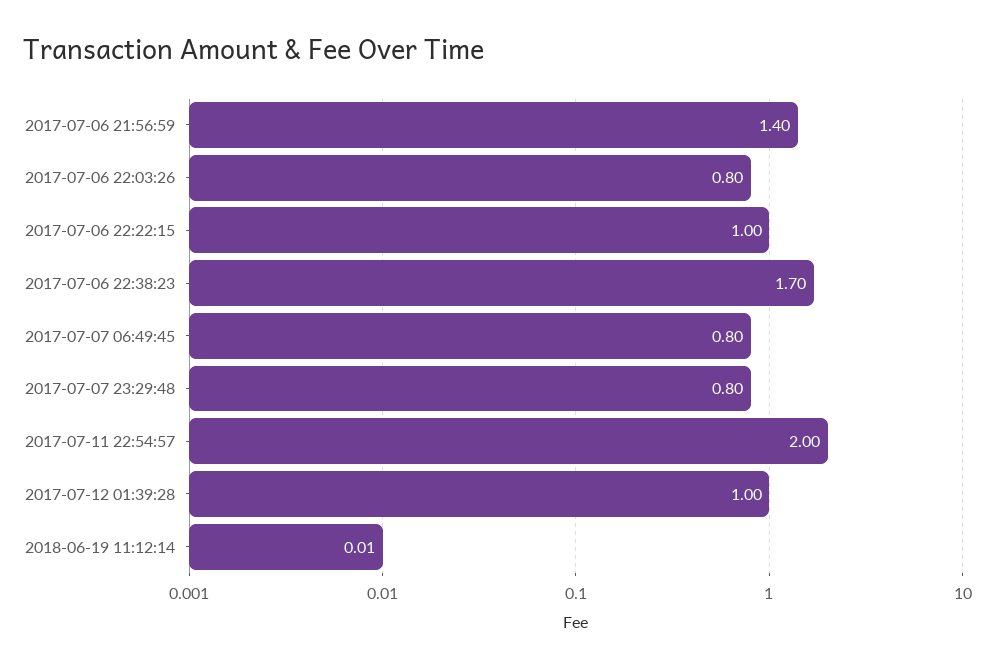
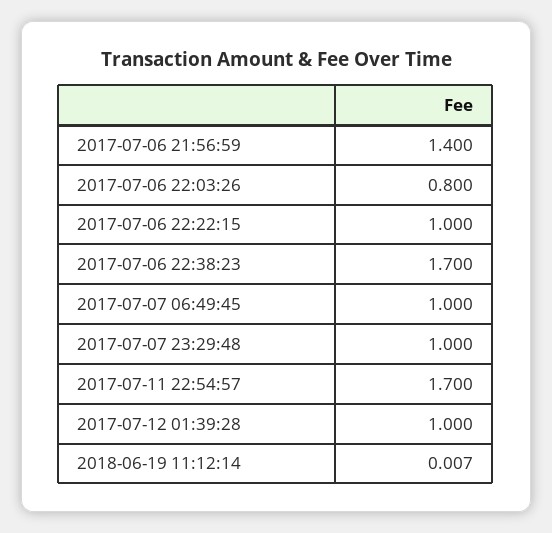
  {
    "2017-07-06 21:56:59": 1.4,
    "2017-07-06 22:03:26": 0.8,
    "2017-07-06 22:22:15": 1,
    "2017-07-06 22:38:23": 1.7,
-   "2017-07-07 06:49:45": 0.8,
+   "2017-07-07 06:49:45": 1,
-   "2017-07-07 23:29:48": 0.8,
+   "2017-07-07 23:29:48": 1,
-   "2017-07-11 22:54:57": 2,
+   "2017-07-11 22:54:57": 1.7,
    "2017-07-12 01:39:28": 1,
    "2018-06-19 11:12:14": 0.007
  }

